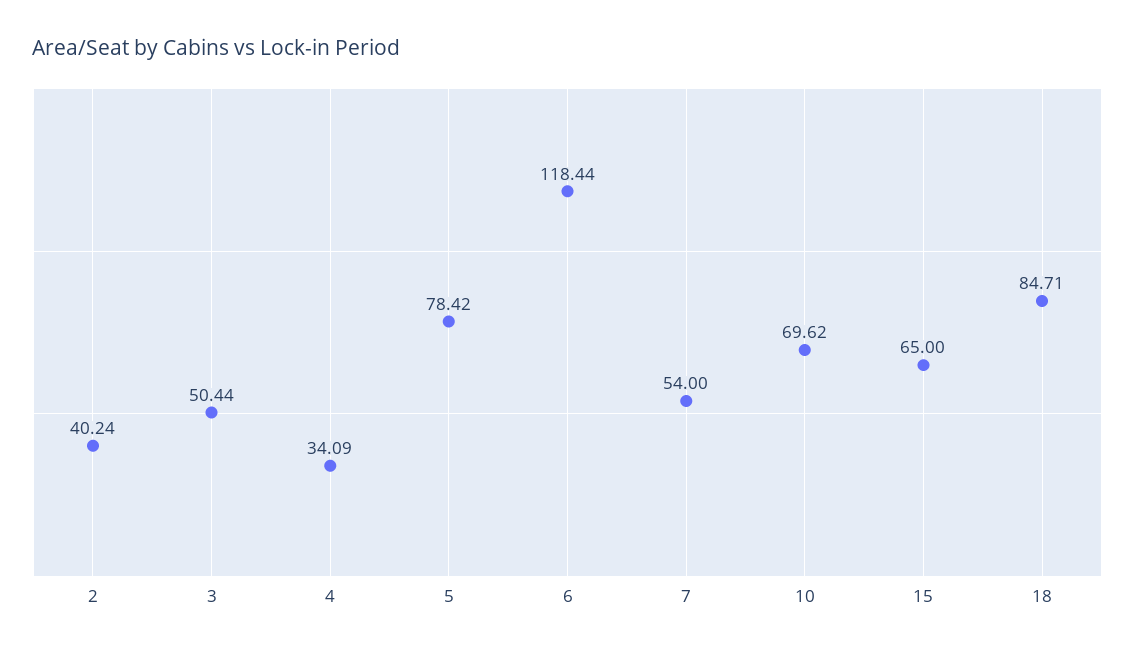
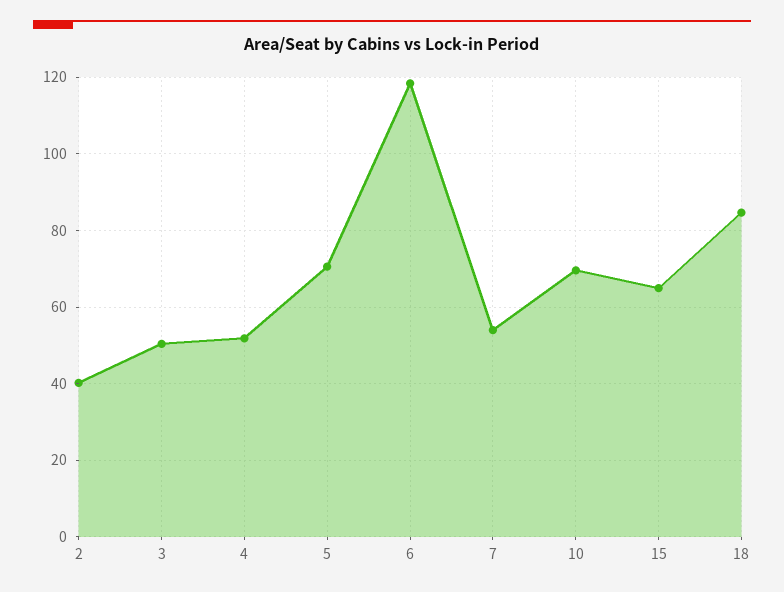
  {
    "2": 40.24,
    "3": 50.44,
-   "4": 34.09,
+   "4": 52,
-   "5": 78.42,
+   "5": 70,
    "6": 118.44,
    "7": 54,
    "10": 69.62,
    "15": 65,
    "18": 84.71
  }

